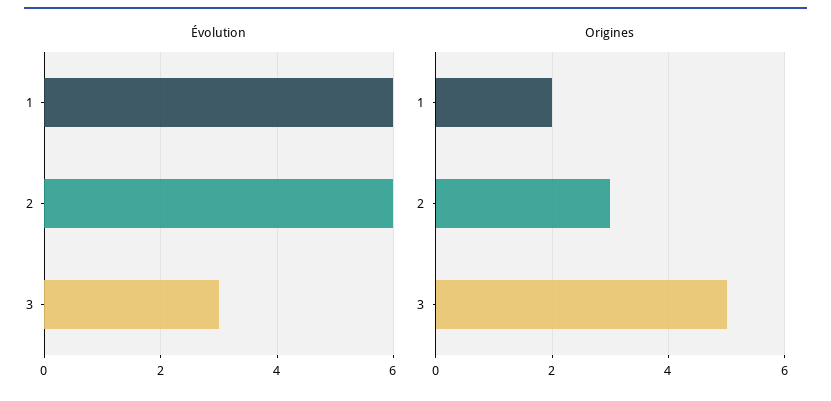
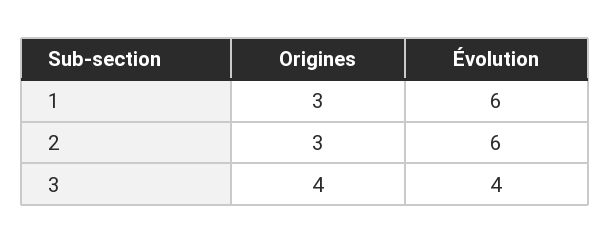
  {
    "Évolution": {
      "1": 6,
      "2": 6,
-     "3": 3
+     "3": 4
    },
    "Origines": {
-     "1": 2,
+     "1": 3,
      "2": 3,
-     "3": 5
+     "3": 4
    }
  }

